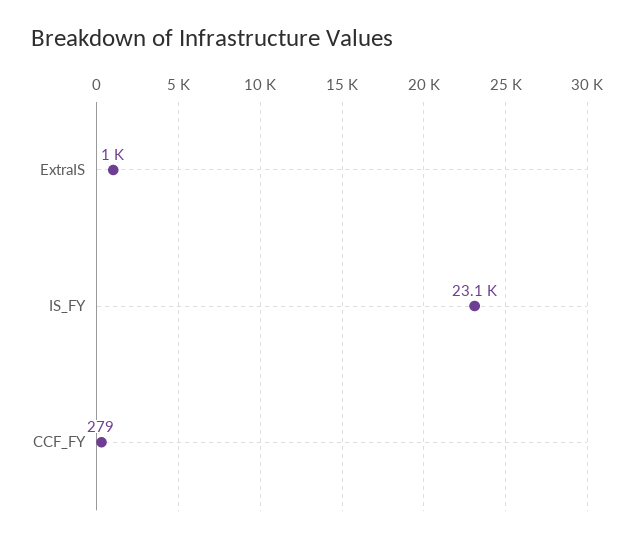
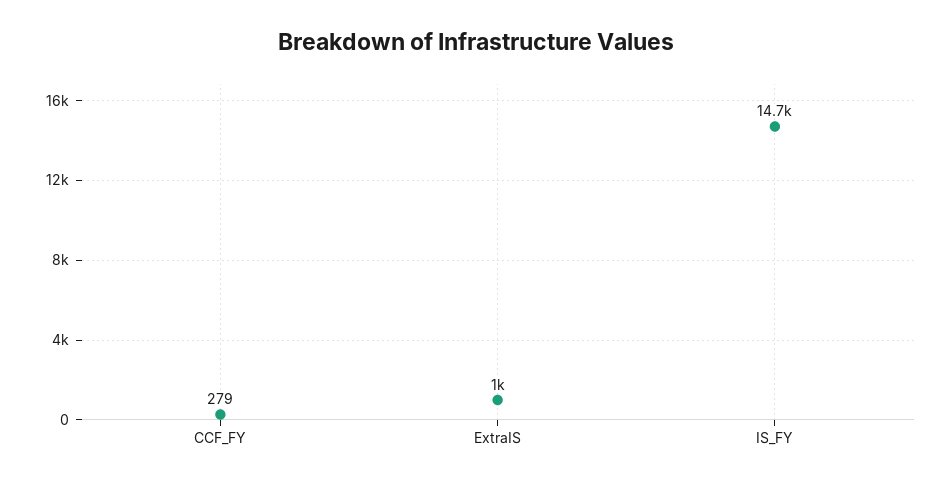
  {
    "ExtraIS": 1000,
-   "IS_FY": 23100,
+   "IS_FY": 14700,
    "CCF_FY": 279
  }

